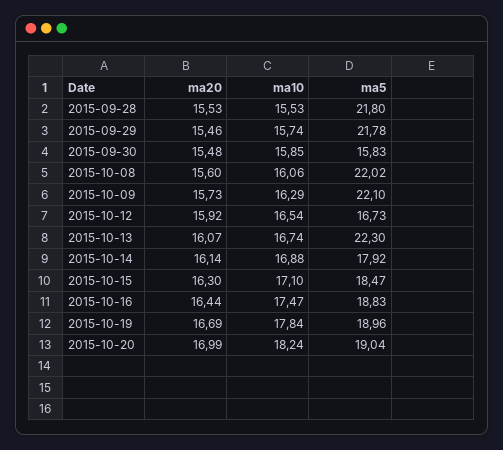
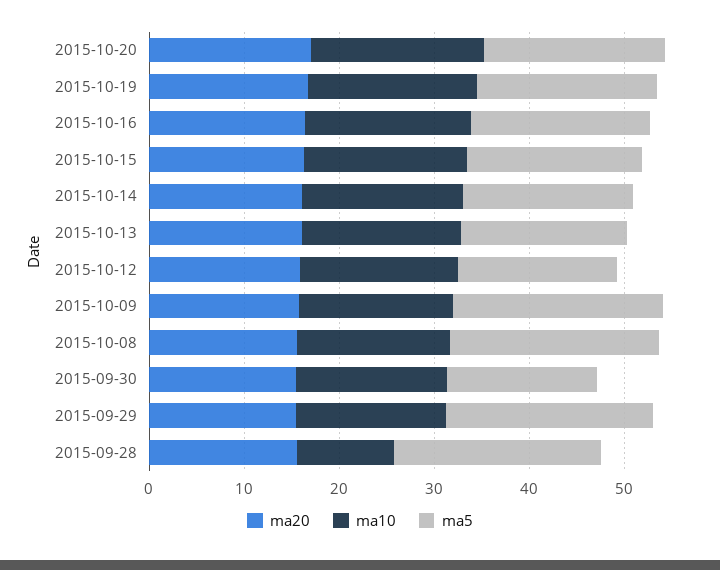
  {
    "ma20": {
      "2015-09-28": 15.53,
      "2015-09-29": 15.46,
      "2015-09-30": 15.48,
      "2015-10-08": 15.6,
      "2015-10-09": 15.73,
      "2015-10-12": 15.92,
      "2015-10-13": 16.07,
      "2015-10-14": 16.14,
      "2015-10-15": 16.3,
      "2015-10-16": 16.44,
      "2015-10-19": 16.69,
      "2015-10-20": 16.99
    },
    "ma10": {
-     "2015-09-28": 15.53,
+     "2015-09-28": 10,
      "2015-09-29": 15.74,
      "2015-09-30": 15.85,
      "2015-10-08": 16.06,
      "2015-10-09": 16.29,
      "2015-10-12": 16.54,
      "2015-10-13": 16.74,
      "2015-10-14": 16.88,
      "2015-10-15": 17.1,
      "2015-10-16": 17.47,
      "2015-10-19": 17.84,
      "2015-10-20": 18.24
    },
    "ma5": {
      "2015-09-28": 21.8,
      "2015-09-29": 21.78,
      "2015-09-30": 15.83,
      "2015-10-08": 22.02,
      "2015-10-09": 22.1,
      "2015-10-12": 16.73,
-     "2015-10-13": 22.3,
+     "2015-10-13": 18,
      "2015-10-14": 17.92,
      "2015-10-15": 18.47,
      "2015-10-16": 18.83,
      "2015-10-19": 18.96,
      "2015-10-20": 19.04
    }
  }

